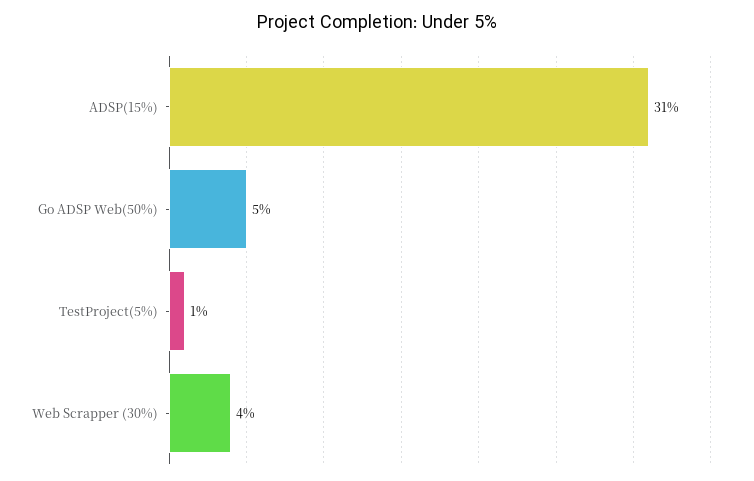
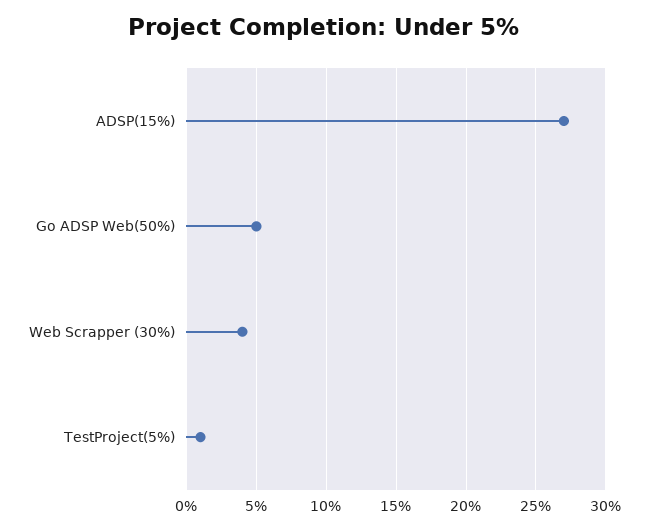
  {
-   "ADSP(15%)": 31,
+   "ADSP(15%)": 27,
    "Go ADSP Web(50%)": 5,
    "TestProject(5%)": 1,
    "Web Scrapper (30%)": 4
  }

